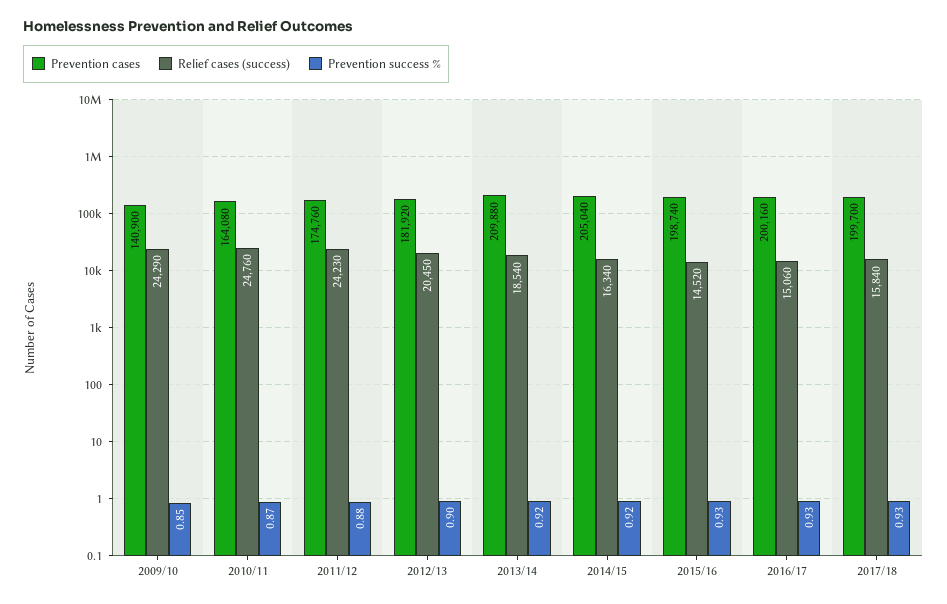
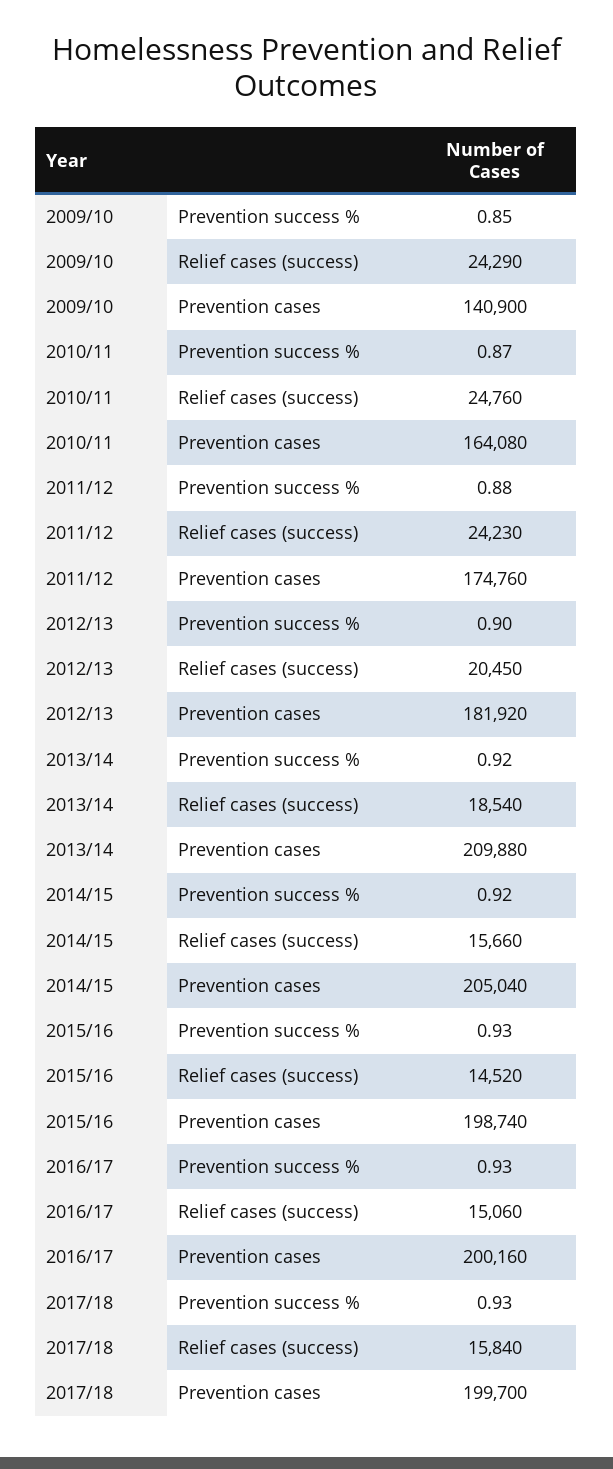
  {
    "Prevention cases": {
      "2009/10": 140900,
      "2010/11": 164080,
      "2011/12": 174760,
      "2012/13": 181920,
      "2013/14": 209880,
      "2014/15": 205040,
      "2015/16": 198740,
      "2016/17": 200160,
      "2017/18": 199700
    },
    "Relief cases (success)": {
      "2009/10": 24290,
      "2010/11": 24760,
      "2011/12": 24230,
      "2012/13": 20450,
      "2013/14": 18540,
-     "2014/15": 16340,
+     "2014/15": 15660,
      "2015/16": 14520,
      "2016/17": 15060,
      "2017/18": 15840
    },
    "Prevention success %": {
      "2009/10": 0.85,
      "2010/11": 0.87,
      "2011/12": 0.88,
      "2012/13": 0.9,
      "2013/14": 0.92,
      "2014/15": 0.92,
      "2015/16": 0.93,
      "2016/17": 0.93,
      "2017/18": 0.93
    }
  }

